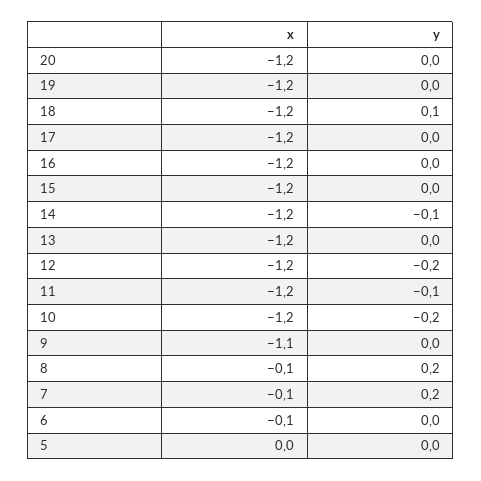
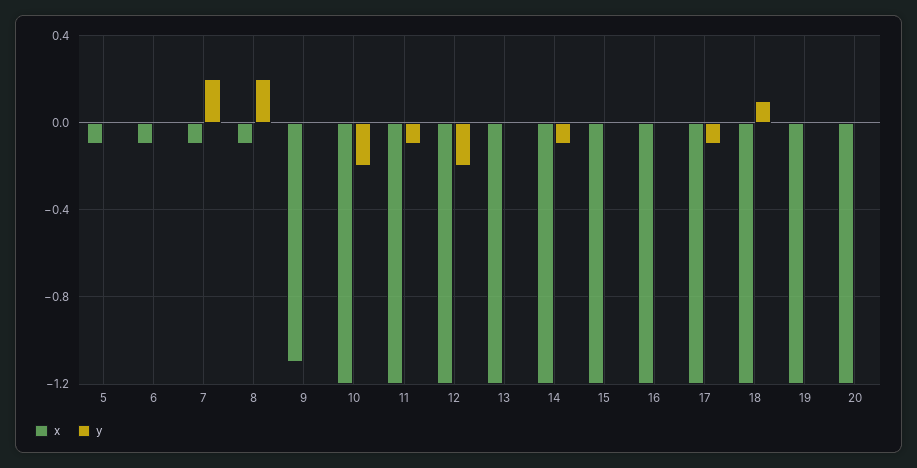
  {
    "x": {
      "20": -1.2,
      "19": -1.2,
      "18": -1.2,
      "17": -1.2,
      "16": -1.2,
      "15": -1.2,
      "14": -1.2,
      "13": -1.2,
      "12": -1.2,
      "11": -1.2,
      "10": -1.2,
      "9": -1.1,
      "8": -0.1,
      "7": -0.1,
      "6": -0.1,
-     "5": 0
+     "5": -0.1
    },
    "y": {
      "20": 0,
      "19": 0,
      "18": 0.1,
-     "17": 0,
+     "17": -0.1,
      "16": 0,
      "15": 0,
      "14": -0.1,
      "13": 0,
      "12": -0.2,
      "11": -0.1,
      "10": -0.2,
      "9": 0,
      "8": 0.2,
      "7": 0.2,
      "6": 0,
      "5": 0
    }
  }

